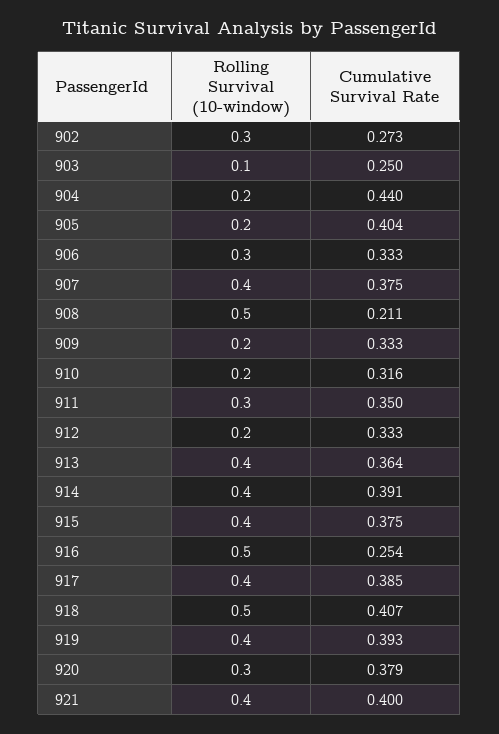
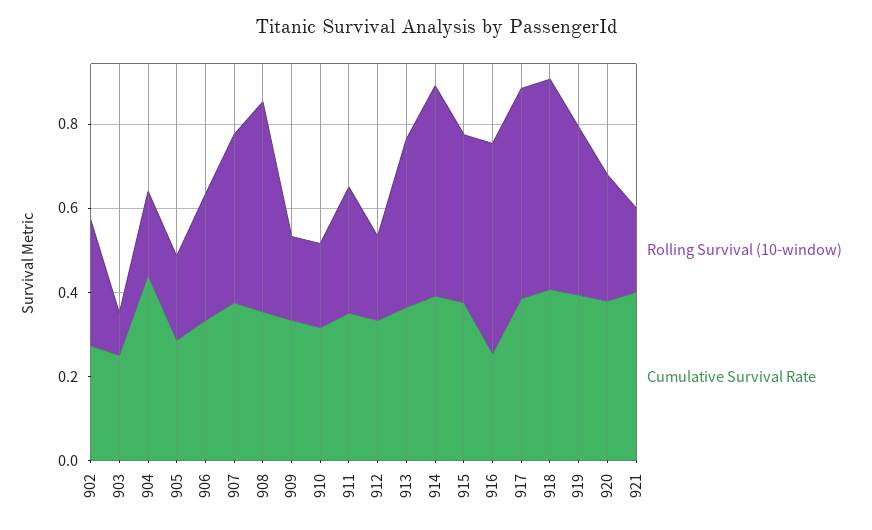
  {
    "Rolling Survival (10-window)": {
      "902": 0.3,
      "903": 0.1,
      "904": 0.2,
      "905": 0.2,
      "906": 0.3,
      "907": 0.4,
      "908": 0.5,
      "909": 0.2,
      "910": 0.2,
      "911": 0.3,
      "912": 0.2,
      "913": 0.4,
-     "914": 0.4,
+     "914": 0.5,
      "915": 0.4,
      "916": 0.5,
-     "917": 0.4,
+     "917": 0.5,
      "918": 0.5,
      "919": 0.4,
      "920": 0.3,
-     "921": 0.4
+     "921": 0.2
    },
    "Cumulative Survival Rate": {
      "902": 0.273,
      "903": 0.25,
      "904": 0.44,
-     "905": 0.404,
+     "905": 0.3,
      "906": 0.333,
      "907": 0.375,
-     "908": 0.211,
+     "908": 0.35,
      "909": 0.333,
      "910": 0.316,
      "911": 0.35,
      "912": 0.333,
      "913": 0.364,
      "914": 0.391,
      "915": 0.375,
      "916": 0.254,
      "917": 0.385,
      "918": 0.407,
      "919": 0.393,
      "920": 0.379,
      "921": 0.4
    }
  }

